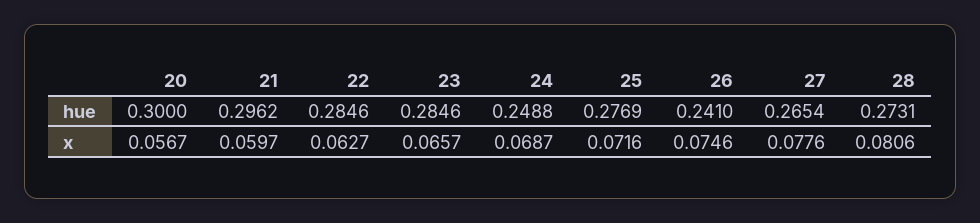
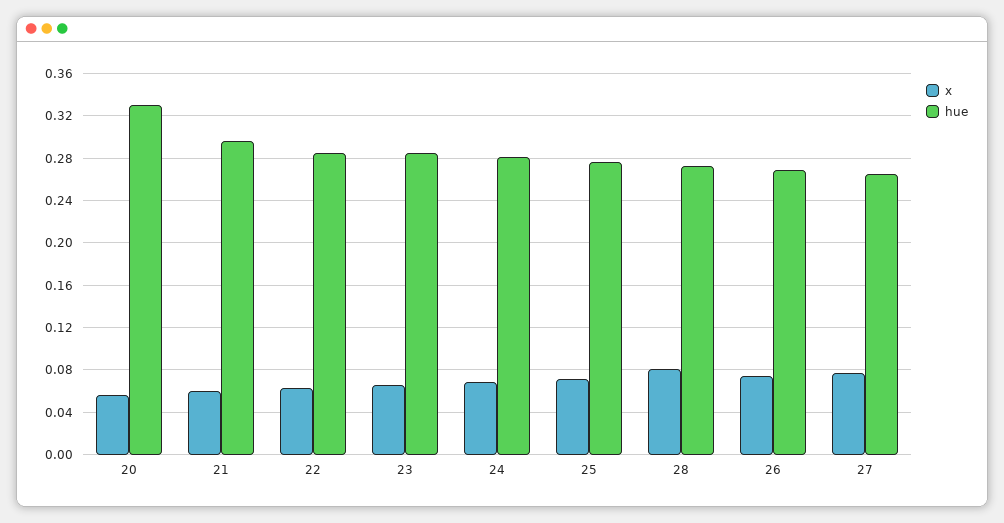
  {
    "hue": {
-     "20": 0.3,
+     "20": 0.33,
      "21": 0.2962,
      "22": 0.2846,
      "23": 0.2846,
-     "24": 0.2488,
+     "24": 0.28,
      "25": 0.2769,
-     "26": 0.241,
+     "26": 0.27,
      "27": 0.2654,
      "28": 0.2731
    },
    "x": {
      "20": 0.0567,
      "21": 0.0597,
      "22": 0.0627,
      "23": 0.0657,
      "24": 0.0687,
      "25": 0.0716,
      "26": 0.0746,
      "27": 0.0776,
      "28": 0.0806
    }
  }

